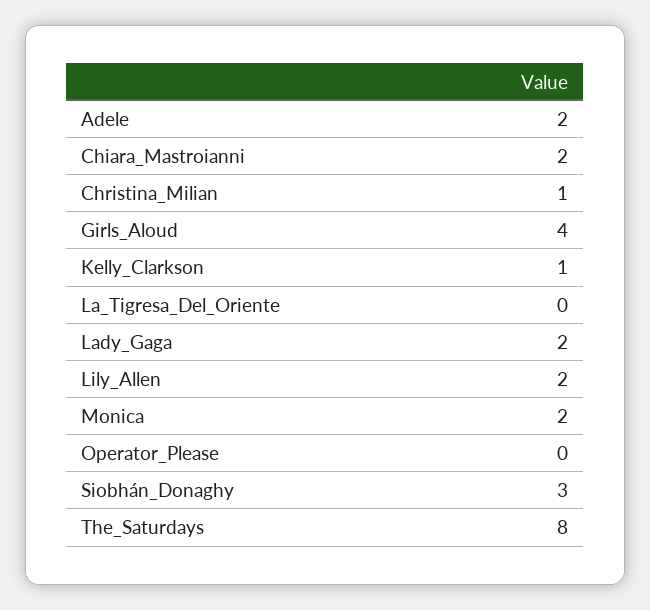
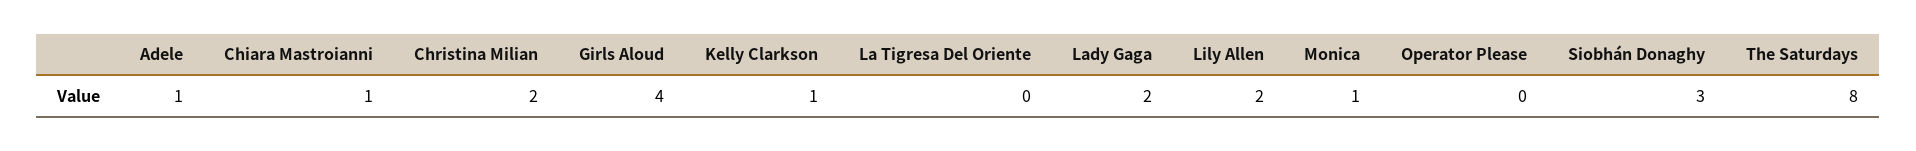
  {
-   "Adele": 2,
+   "Adele": 1,
-   "Chiara_Mastroianni": 2,
+   "Chiara_Mastroianni": 1,
-   "Christina_Milian": 1,
+   "Christina_Milian": 2,
    "Girls_Aloud": 4,
    "Kelly_Clarkson": 1,
    "La_Tigresa_Del_Oriente": 0,
    "Lady_Gaga": 2,
    "Lily_Allen": 2,
-   "Monica": 2,
+   "Monica": 1,
    "Operator_Please": 0,
    "Siobhán_Donaghy": 3,
    "The_Saturdays": 8
  }

